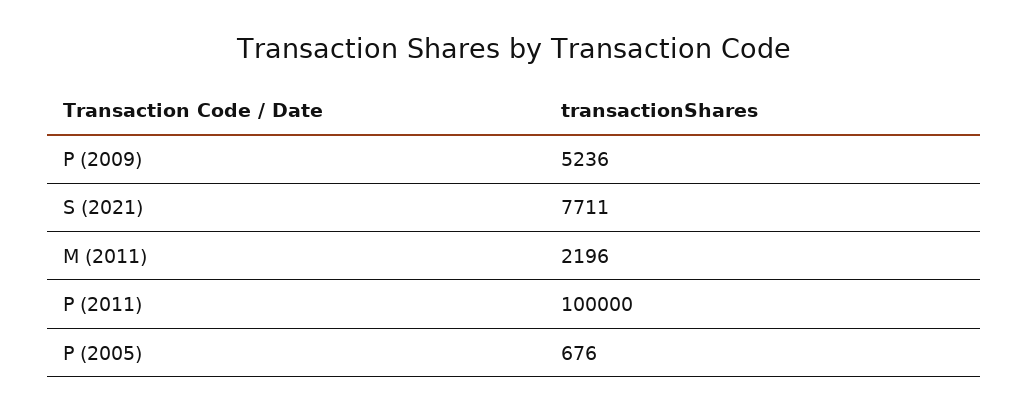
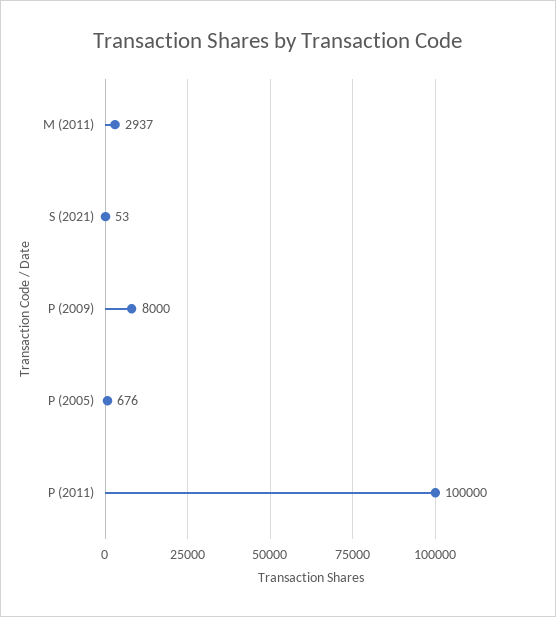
  {
-   "P (2009)": 5236,
+   "P (2009)": 8000,
-   "S (2021)": 7711,
+   "S (2021)": 53,
-   "M (2011)": 2196,
+   "M (2011)": 2937,
    "P (2011)": 100000,
    "P (2005)": 676
  }

